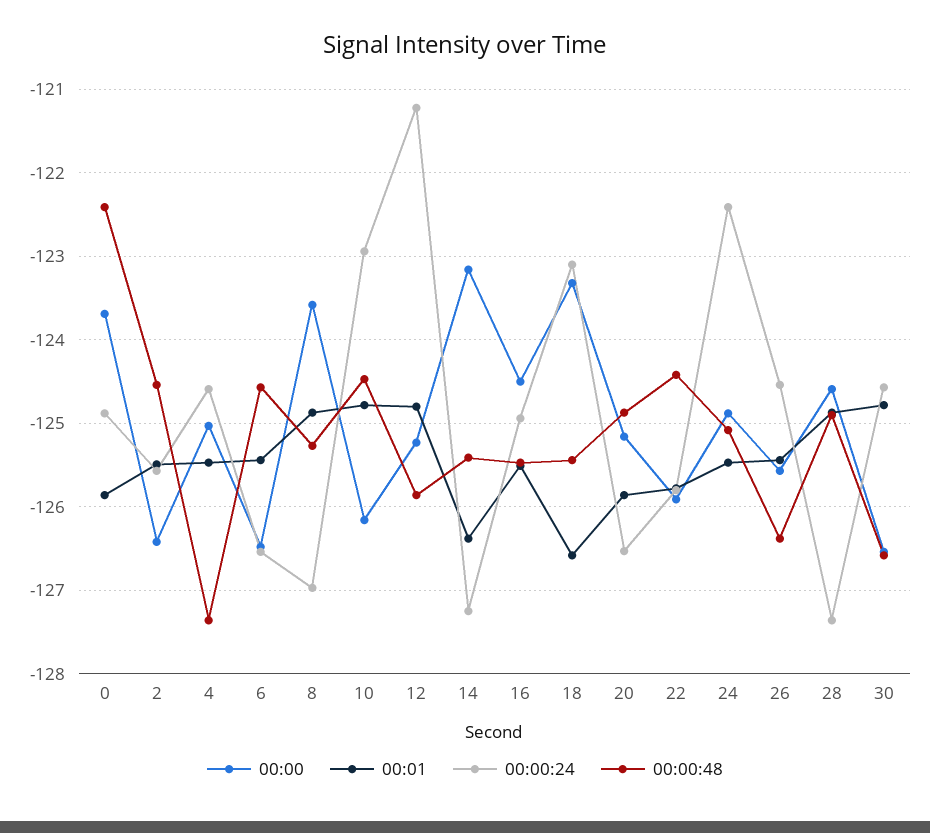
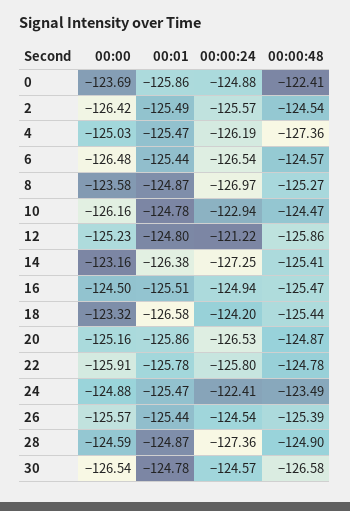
  {
    "00:00": {
      "0": -123.69,
      "2": -126.42,
      "4": -125.03,
      "6": -126.48,
      "8": -123.58,
      "10": -126.16,
      "12": -125.23,
      "14": -123.16,
      "16": -124.5,
      "18": -123.32,
      "20": -125.16,
      "22": -125.91,
      "24": -124.88,
      "26": -125.57,
      "28": -124.59,
      "30": -126.54
    },
    "00:01": {
      "0": -125.86,
      "2": -125.49,
      "4": -125.47,
      "6": -125.44,
      "8": -124.87,
      "10": -124.78,
      "12": -124.8,
      "14": -126.38,
      "16": -125.51,
      "18": -126.58,
      "20": -125.86,
      "22": -125.78,
      "24": -125.47,
      "26": -125.44,
      "28": -124.87,
      "30": -124.78
    },
    "00:00:24": {
      "0": -124.88,
      "2": -125.57,
-     "4": -124.6,
+     "4": -126.19,
      "6": -126.54,
      "8": -126.97,
      "10": -122.94,
      "12": -121.22,
      "14": -127.25,
      "16": -124.94,
-     "18": -123.1,
+     "18": -124.2,
      "20": -126.53,
      "22": -125.8,
      "24": -122.41,
      "26": -124.54,
      "28": -127.36,
      "30": -124.57
    },
    "00:00:48": {
      "0": -122.41,
      "2": -124.54,
      "4": -127.36,
      "6": -124.57,
      "8": -125.27,
      "10": -124.47,
      "12": -125.86,
      "14": -125.41,
      "16": -125.47,
      "18": -125.44,
      "20": -124.87,
-     "22": -124.4,
+     "22": -124.78,
-     "24": -125.1,
+     "24": -123.49,
-     "26": -126.4,
+     "26": -125.39,
      "28": -124.9,
      "30": -126.58
    }
  }

